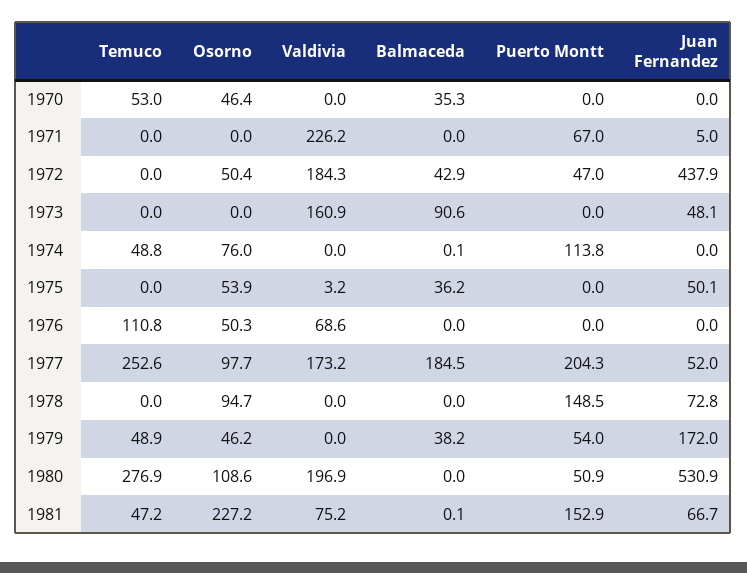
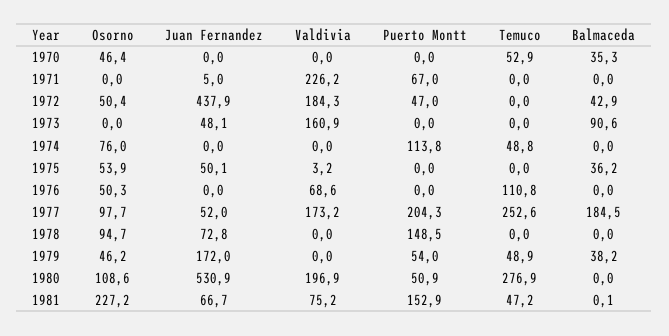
  {
    "Temuco": {
-     "1970": 53,
+     "1970": 52.9,
      "1971": 0,
      "1972": 0,
      "1973": 0,
      "1974": 48.8,
      "1975": 0,
      "1976": 110.8,
      "1977": 252.6,
      "1978": 0,
      "1979": 48.9,
      "1980": 276.9,
      "1981": 47.2
    },
    "Osorno": {
      "1970": 46.4,
      "1971": 0,
      "1972": 50.4,
      "1973": 0,
      "1974": 76,
      "1975": 53.9,
      "1976": 50.3,
      "1977": 97.7,
      "1978": 94.7,
      "1979": 46.2,
      "1980": 108.6,
      "1981": 227.2
    },
    "Valdivia": {
      "1970": 0,
      "1971": 226.2,
      "1972": 184.3,
      "1973": 160.9,
      "1974": 0,
      "1975": 3.2,
      "1976": 68.6,
      "1977": 173.2,
      "1978": 0,
      "1979": 0,
      "1980": 196.9,
      "1981": 75.2
    },
    "Balmaceda": {
      "1970": 35.3,
      "1971": 0,
      "1972": 42.9,
      "1973": 90.6,
-     "1974": 0.1,
+     "1974": 0,
      "1975": 36.2,
      "1976": 0,
      "1977": 184.5,
      "1978": 0,
      "1979": 38.2,
      "1980": 0,
      "1981": 0.1
    },
    "Puerto Montt": {
      "1970": 0,
      "1971": 67,
      "1972": 47,
      "1973": 0,
      "1974": 113.8,
      "1975": 0,
      "1976": 0,
      "1977": 204.3,
      "1978": 148.5,
      "1979": 54,
      "1980": 50.9,
      "1981": 152.9
    },
    "Juan Fernandez": {
      "1970": 0,
      "1971": 5,
      "1972": 437.9,
      "1973": 48.1,
      "1974": 0,
      "1975": 50.1,
      "1976": 0,
      "1977": 52,
      "1978": 72.8,
      "1979": 172,
      "1980": 530.9,
      "1981": 66.7
    }
  }

